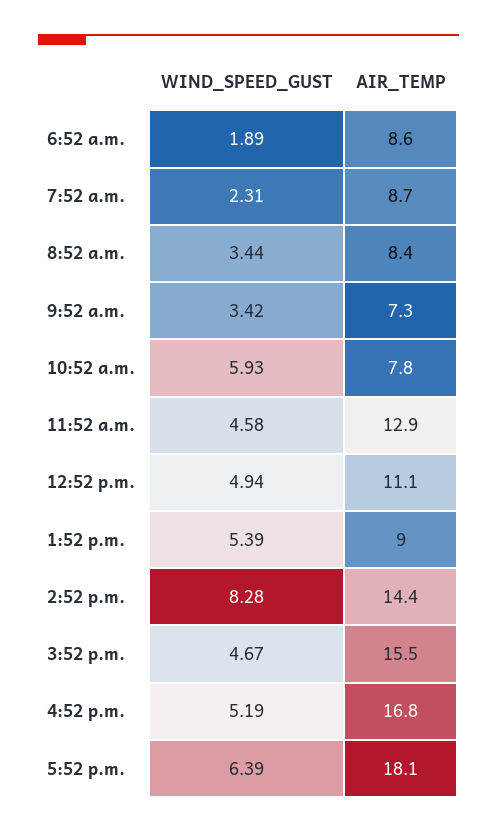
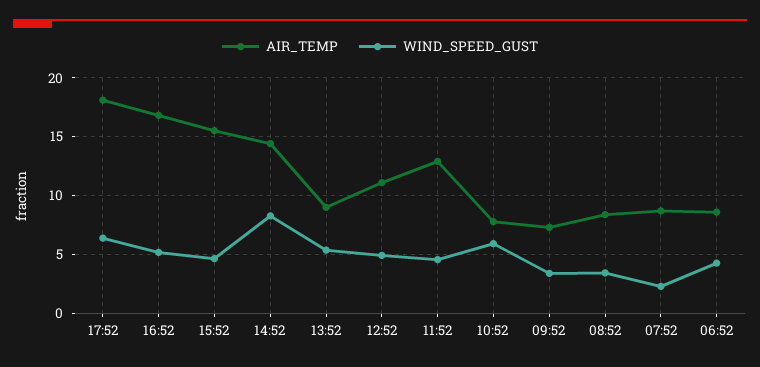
  {
    "WIND_SPEED_GUST": {
-     "6:52 a.m.": 1.89,
+     "6:52 a.m.": 4,
      "7:52 a.m.": 2.31,
      "8:52 a.m.": 3.44,
      "9:52 a.m.": 3.42,
      "10:52 a.m.": 5.93,
      "11:52 a.m.": 4.58,
      "12:52 p.m.": 4.94,
      "1:52 p.m.": 5.39,
      "2:52 p.m.": 8.28,
      "3:52 p.m.": 4.67,
      "4:52 p.m.": 5.19,
      "5:52 p.m.": 6.39
    },
    "AIR_TEMP": {
      "6:52 a.m.": 8.6,
      "7:52 a.m.": 8.7,
      "8:52 a.m.": 8.4,
      "9:52 a.m.": 7.3,
      "10:52 a.m.": 7.8,
      "11:52 a.m.": 12.9,
      "12:52 p.m.": 11.1,
      "1:52 p.m.": 9,
      "2:52 p.m.": 14.4,
      "3:52 p.m.": 15.5,
      "4:52 p.m.": 16.8,
      "5:52 p.m.": 18.1
    }
  }

